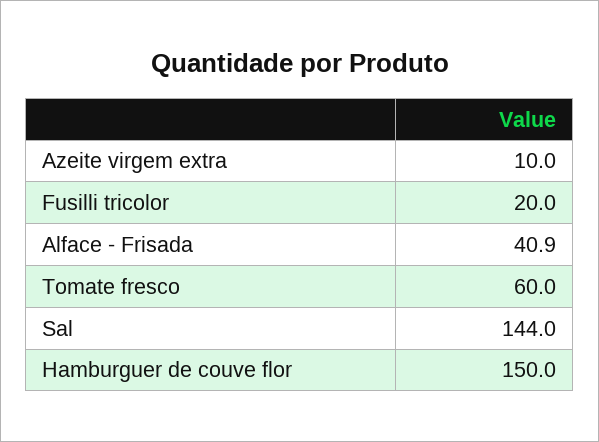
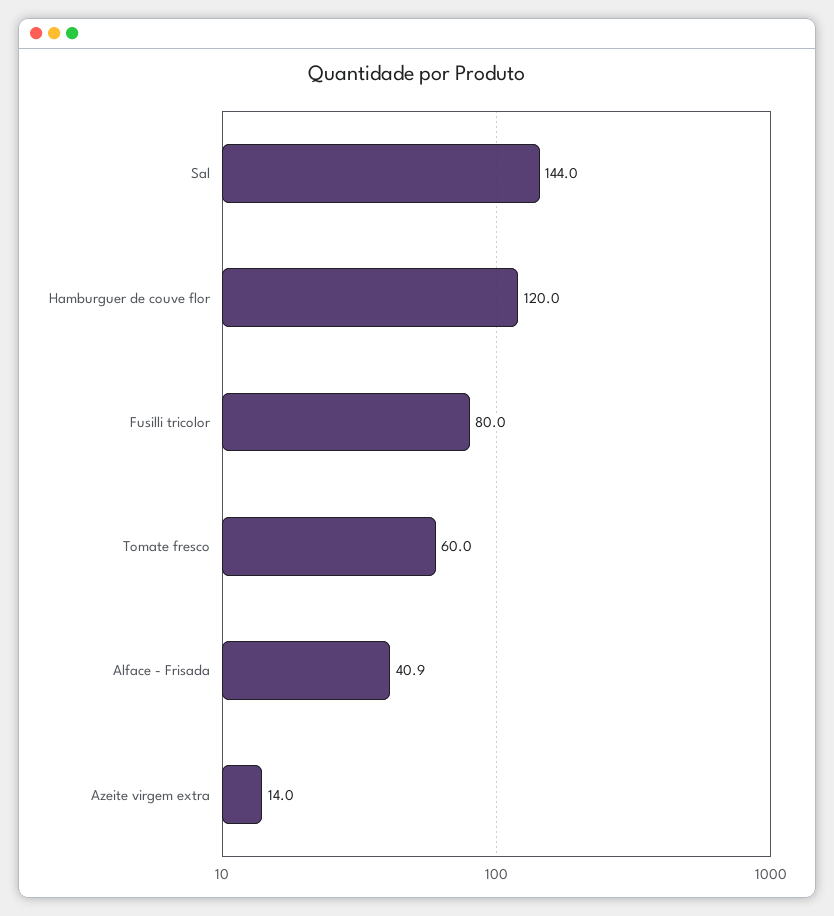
  {
-   "Azeite virgem extra": 10,
+   "Azeite virgem extra": 14,
-   "Fusilli tricolor": 20,
+   "Fusilli tricolor": 80,
    "Alface - Frisada": 40.9,
    "Tomate fresco": 60,
    "Sal": 144,
-   "Hamburguer de couve flor": 150
+   "Hamburguer de couve flor": 120
  }

